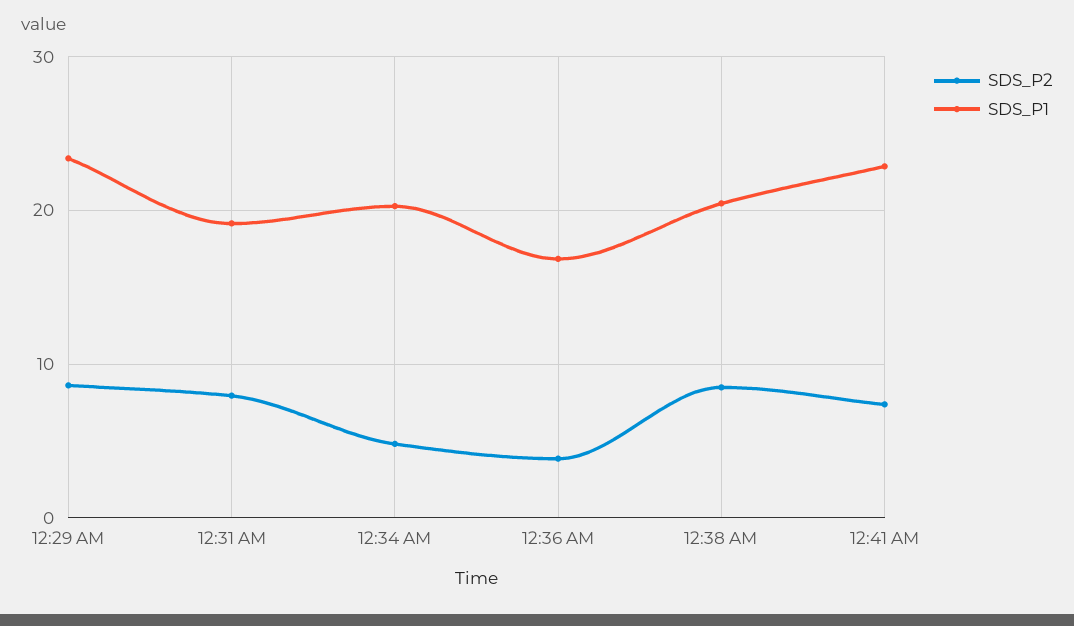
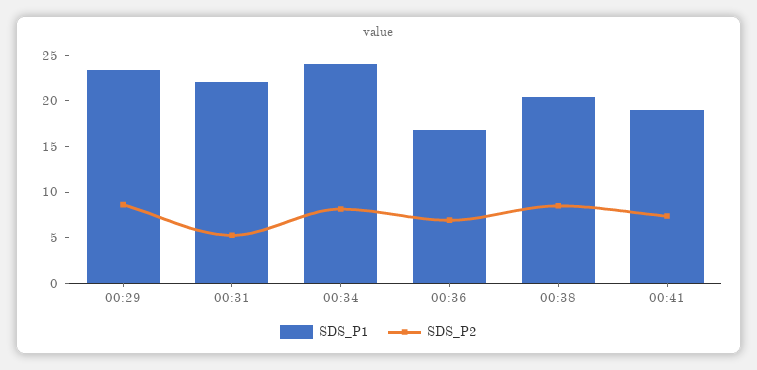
  {
    "SDS_P2": {
      "12:29 AM": 9,
-     "12:31 AM": 8,
+     "12:31 AM": 5,
-     "12:34 AM": 5,
+     "12:34 AM": 8,
-     "12:36 AM": 4,
+     "12:36 AM": 7,
      "12:38 AM": 9,
      "12:41 AM": 7
    },
    "SDS_P1": {
      "12:29 AM": 23,
-     "12:31 AM": 19,
+     "12:31 AM": 22,
-     "12:34 AM": 20,
+     "12:34 AM": 24,
      "12:36 AM": 17,
      "12:38 AM": 20,
-     "12:41 AM": 23
+     "12:41 AM": 19
    }
  }

